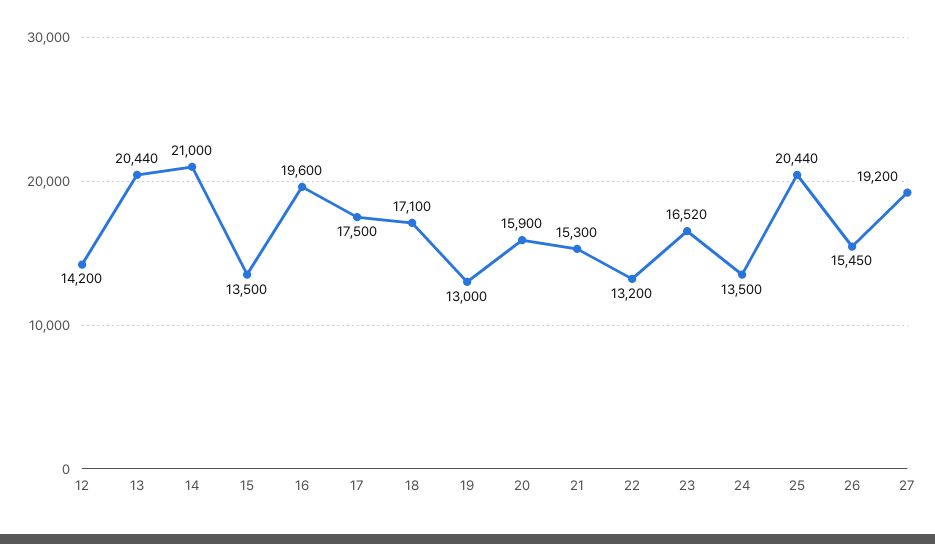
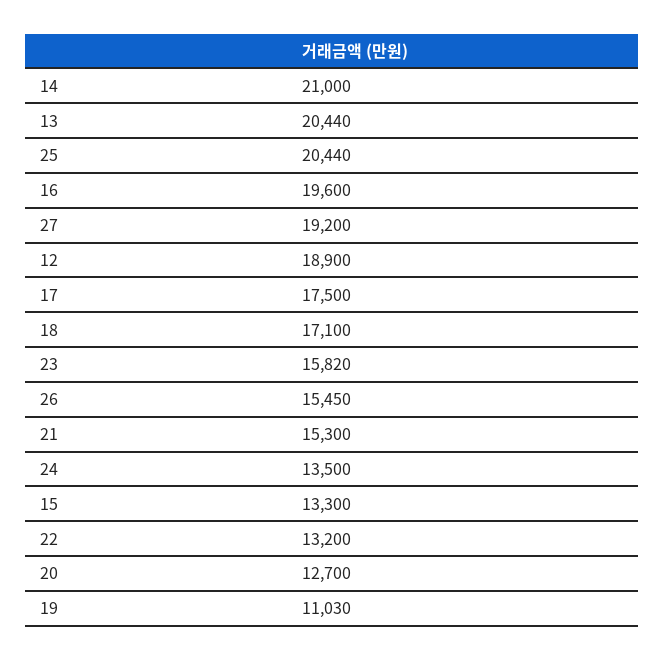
  {
-   "12": 14200,
+   "12": 18900,
    "13": 20440,
    "14": 21000,
-   "15": 13500,
+   "15": 13300,
    "16": 19600,
    "17": 17500,
    "18": 17100,
-   "19": 13000,
+   "19": 11030,
-   "20": 15900,
+   "20": 12700,
    "21": 15300,
    "22": 13200,
-   "23": 16520,
+   "23": 15820,
    "24": 13500,
    "25": 20440,
    "26": 15450,
    "27": 19200
  }

